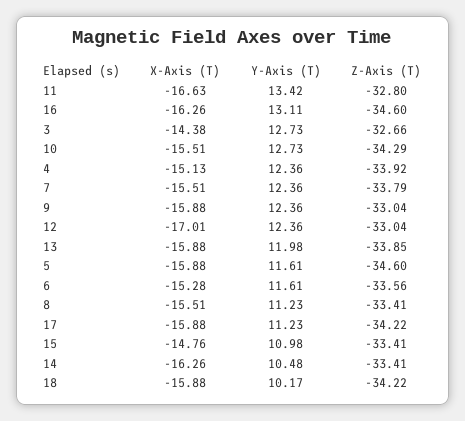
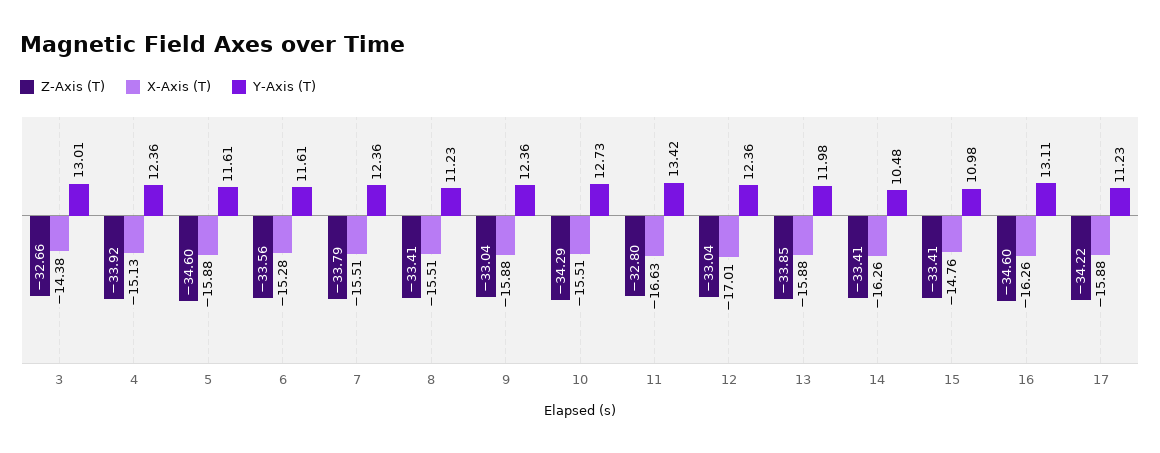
  {
    "X-Axis (T)": {
      "11": -16.63,
      "16": -16.26,
      "3": -14.38,
      "10": -15.51,
      "4": -15.13,
      "7": -15.51,
      "9": -15.88,
      "12": -17.01,
      "13": -15.88,
      "5": -15.88,
      "6": -15.28,
      "8": -15.51,
      "17": -15.88,
      "15": -14.76,
-     "14": -16.26,
+     "14": -16.26
-     "18": -15.88
    },
    "Y-Axis (T)": {
      "11": 13.42,
      "16": 13.11,
-     "3": 12.73,
+     "3": 13.01,
      "10": 12.73,
      "4": 12.36,
      "7": 12.36,
      "9": 12.36,
      "12": 12.36,
      "13": 11.98,
      "5": 11.61,
      "6": 11.61,
      "8": 11.23,
      "17": 11.23,
      "15": 10.98,
-     "14": 10.48,
+     "14": 10.48
-     "18": 10.17
    },
    "Z-Axis (T)": {
      "11": -32.8,
      "16": -34.6,
      "3": -32.66,
      "10": -34.29,
      "4": -33.92,
      "7": -33.79,
      "9": -33.04,
      "12": -33.04,
      "13": -33.85,
      "5": -34.6,
      "6": -33.56,
      "8": -33.41,
      "17": -34.22,
      "15": -33.41,
-     "14": -33.41,
+     "14": -33.41
-     "18": -34.22
    }
  }

